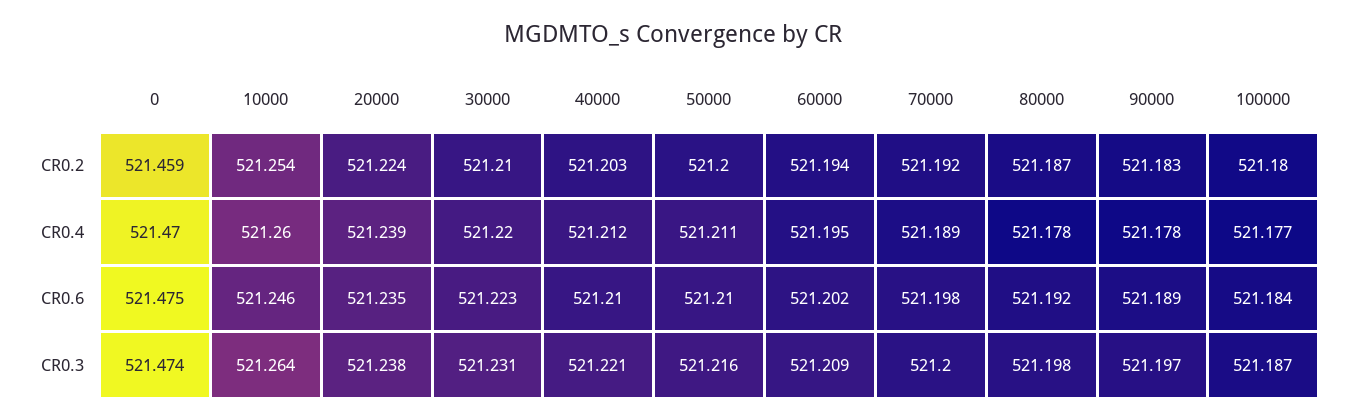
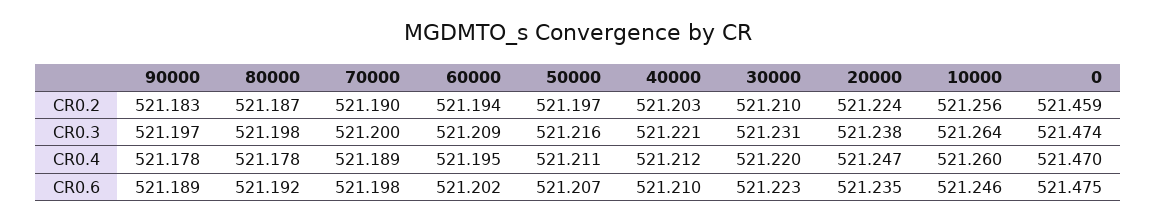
  {
    "0": {
      "CR0.2": 521.459,
      "CR0.4": 521.47,
      "CR0.6": 521.475,
      "CR0.3": 521.474
    },
    "10000": {
-     "CR0.2": 521.254,
+     "CR0.2": 521.256,
      "CR0.4": 521.26,
      "CR0.6": 521.246,
      "CR0.3": 521.264
    },
    "20000": {
      "CR0.2": 521.224,
-     "CR0.4": 521.239,
+     "CR0.4": 521.247,
      "CR0.6": 521.235,
      "CR0.3": 521.238
    },
    "30000": {
      "CR0.2": 521.21,
      "CR0.4": 521.22,
      "CR0.6": 521.223,
      "CR0.3": 521.231
    },
    "40000": {
      "CR0.2": 521.203,
      "CR0.4": 521.212,
      "CR0.6": 521.21,
      "CR0.3": 521.221
    },
    "50000": {
-     "CR0.2": 521.2,
+     "CR0.2": 521.197,
      "CR0.4": 521.211,
-     "CR0.6": 521.21,
+     "CR0.6": 521.207,
      "CR0.3": 521.216
    },
    "60000": {
      "CR0.2": 521.194,
      "CR0.4": 521.195,
      "CR0.6": 521.202,
      "CR0.3": 521.209
    },
    "70000": {
-     "CR0.2": 521.192,
+     "CR0.2": 521.19,
      "CR0.4": 521.189,
      "CR0.6": 521.198,
      "CR0.3": 521.2
    },
    "80000": {
      "CR0.2": 521.187,
      "CR0.4": 521.178,
      "CR0.6": 521.192,
      "CR0.3": 521.198
    },
    "90000": {
      "CR0.2": 521.183,
      "CR0.4": 521.178,
      "CR0.6": 521.189,
      "CR0.3": 521.197
-   },
+   }
-   "100000": {
-     "CR0.2": 521.18,
-     "CR0.4": 521.177,
-     "CR0.6": 521.184,
-     "CR0.3": 521.187
-   }
  }

